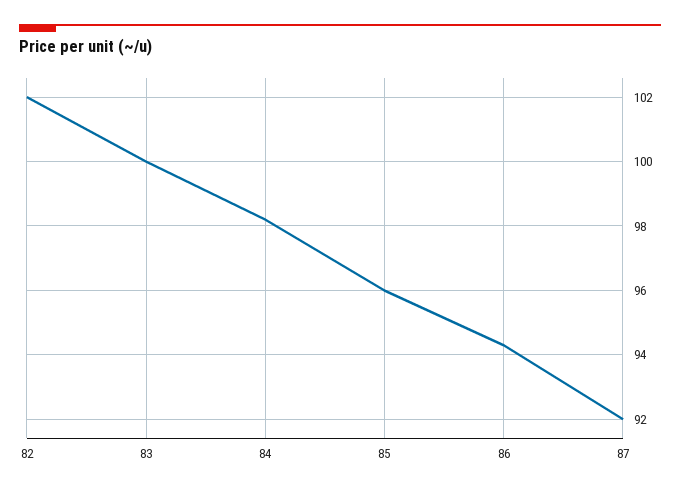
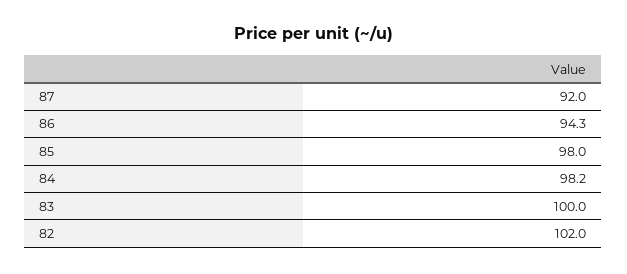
  {
    "82": 102,
    "83": 100,
    "84": 98.2,
-   "85": 96,
+   "85": 98,
    "86": 94.3,
    "87": 92
  }

